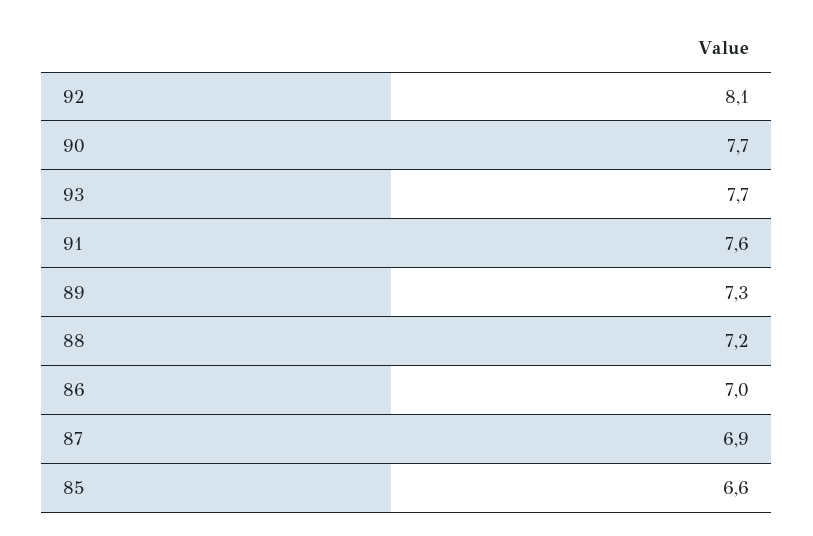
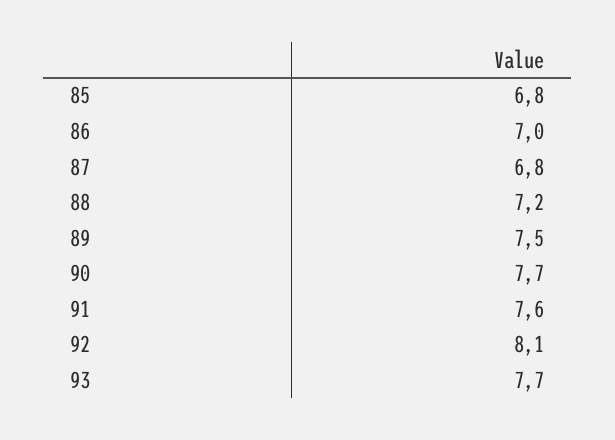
  {
    "92": 8.1,
    "90": 7.7,
    "93": 7.7,
    "91": 7.6,
-   "89": 7.3,
+   "89": 7.5,
    "88": 7.2,
    "86": 7,
-   "87": 6.9,
+   "87": 6.8,
-   "85": 6.6
+   "85": 6.8
  }

